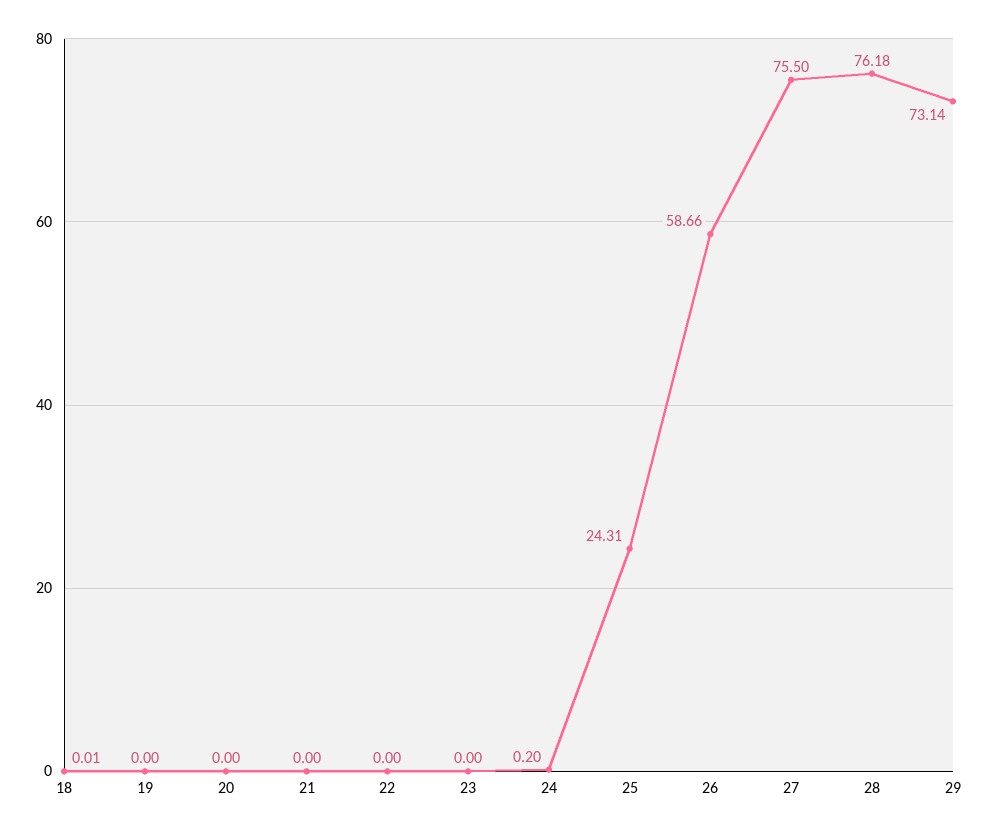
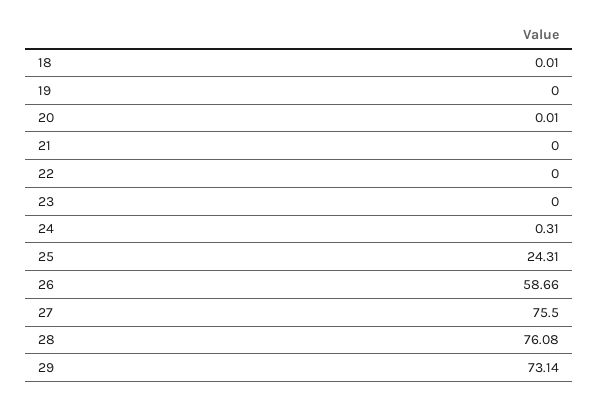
  {
    "18": 0.01,
    "19": 0,
-   "20": 0,
+   "20": 0.01,
    "21": 0,
    "22": 0,
    "23": 0,
-   "24": 0.2,
+   "24": 0.31,
    "25": 24.31,
    "26": 58.66,
    "27": 75.5,
-   "28": 76.18,
+   "28": 76.08,
    "29": 73.14
  }

